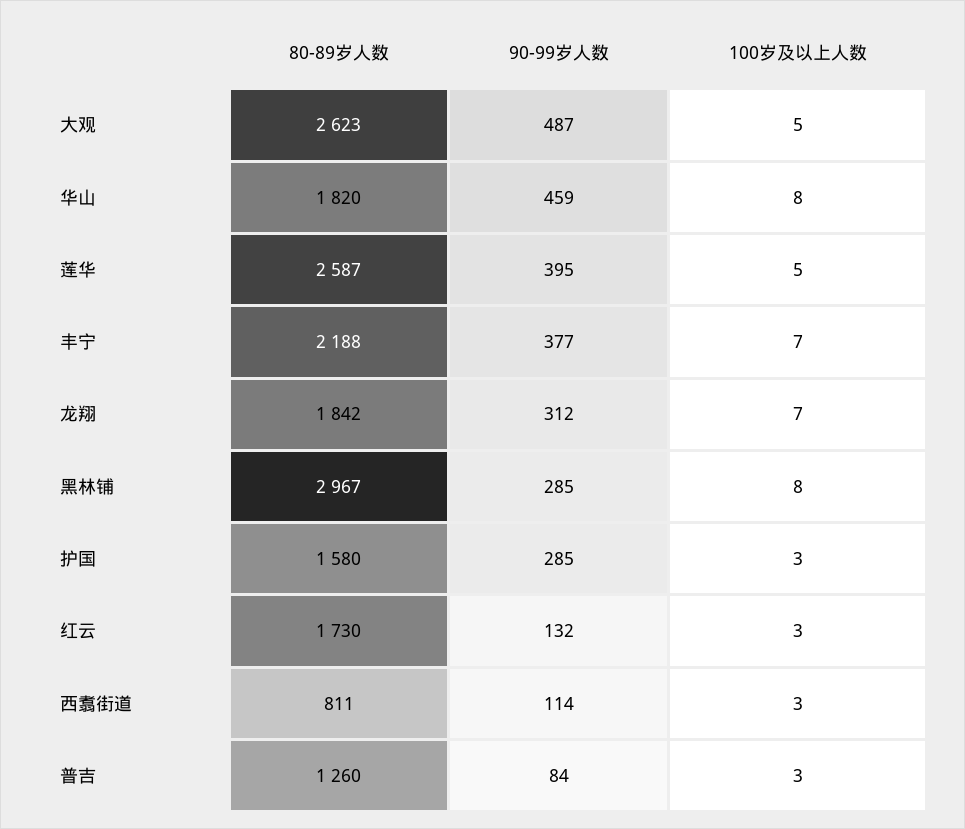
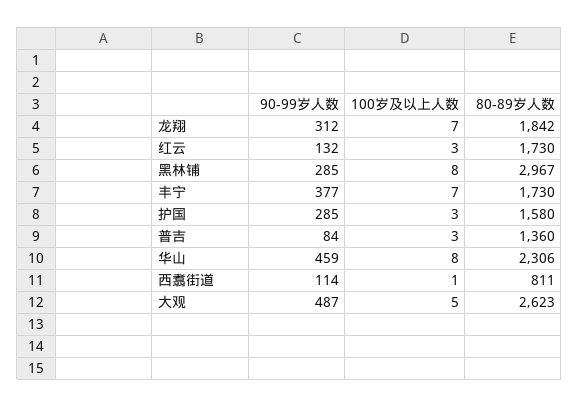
  {
    "80-89岁人数": {
      "大观": 2623,
-     "华山": 1820,
+     "华山": 2306,
-     "莲华": 2587,
-     "丰宁": 2188,
+     "丰宁": 1730,
      "龙翔": 1842,
      "黑林铺": 2967,
      "护国": 1580,
      "红云": 1730,
      "西翥街道": 811,
-     "普吉": 1260
+     "普吉": 1360
    },
    "90-99岁人数": {
      "大观": 487,
      "华山": 459,
-     "莲华": 395,
      "丰宁": 377,
      "龙翔": 312,
      "黑林铺": 285,
      "护国": 285,
      "红云": 132,
      "西翥街道": 114,
      "普吉": 84
    },
    "100岁及以上人数": {
      "大观": 5,
      "华山": 8,
-     "莲华": 5,
      "丰宁": 7,
      "龙翔": 7,
      "黑林铺": 8,
      "护国": 3,
      "红云": 3,
-     "西翥街道": 3,
+     "西翥街道": 1,
      "普吉": 3
    }
  }

